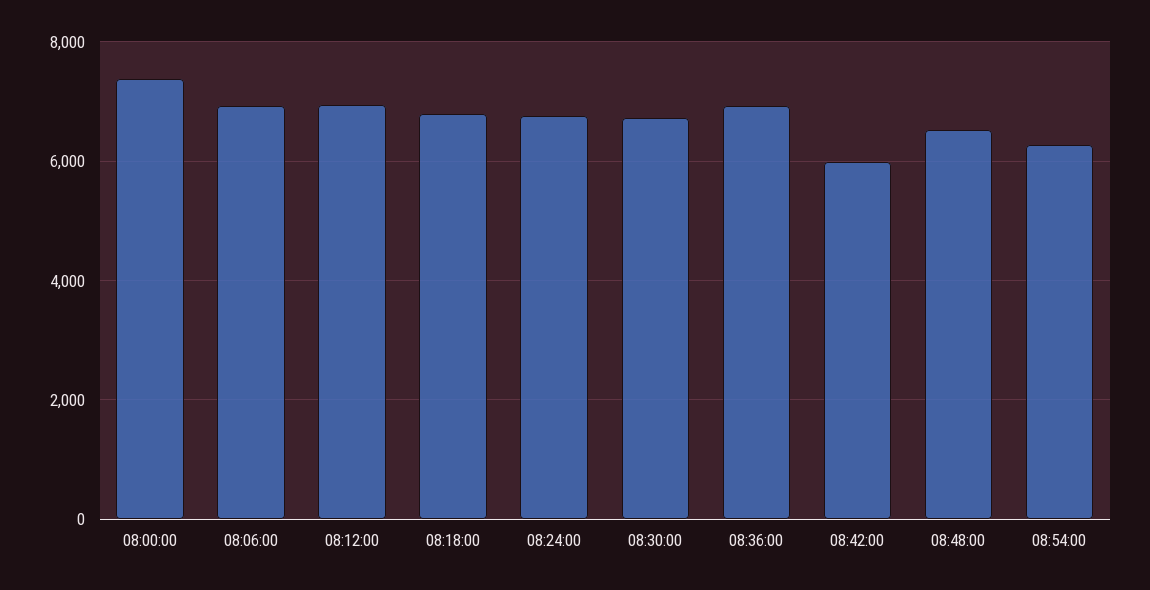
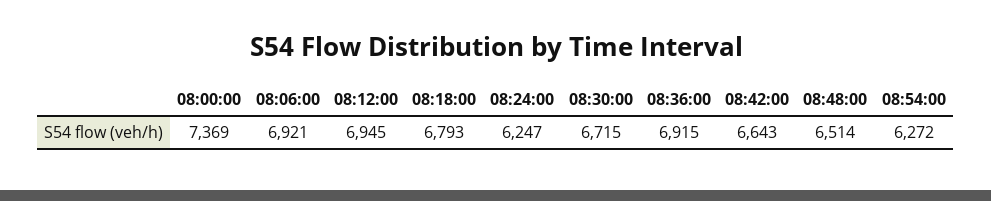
  {
    "08:00:00": 7369,
    "08:06:00": 6921,
    "08:12:00": 6945,
    "08:18:00": 6793,
-   "08:24:00": 6800,
+   "08:24:00": 6247,
    "08:30:00": 6715,
    "08:36:00": 6915,
-   "08:42:00": 6000,
+   "08:42:00": 6643,
    "08:48:00": 6514,
    "08:54:00": 6272
  }

